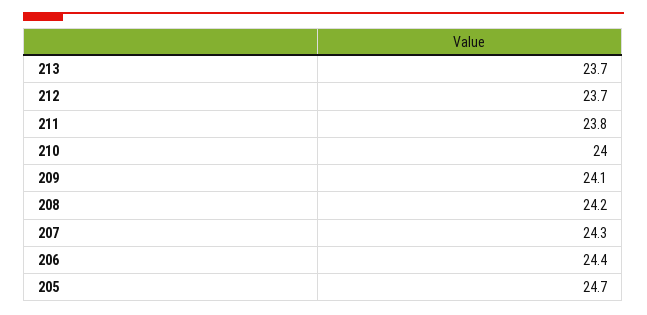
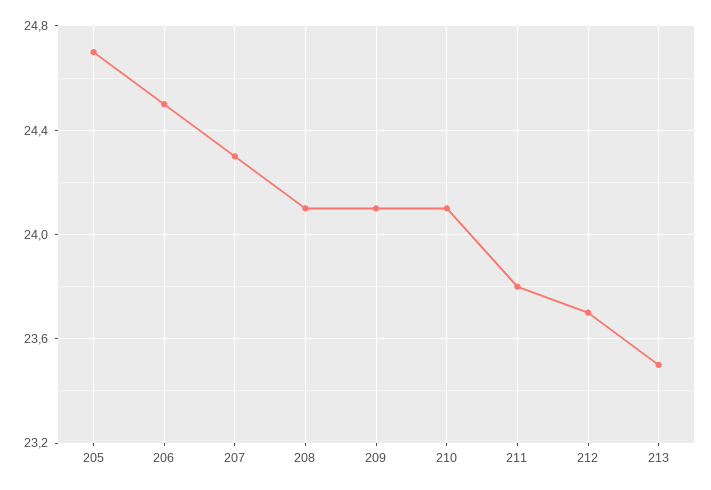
  {
-   "213": 23.7,
+   "213": 23.5,
    "212": 23.7,
    "211": 23.8,
-   "210": 24,
+   "210": 24.1,
    "209": 24.1,
-   "208": 24.2,
+   "208": 24.1,
    "207": 24.3,
-   "206": 24.4,
+   "206": 24.5,
    "205": 24.7
  }

